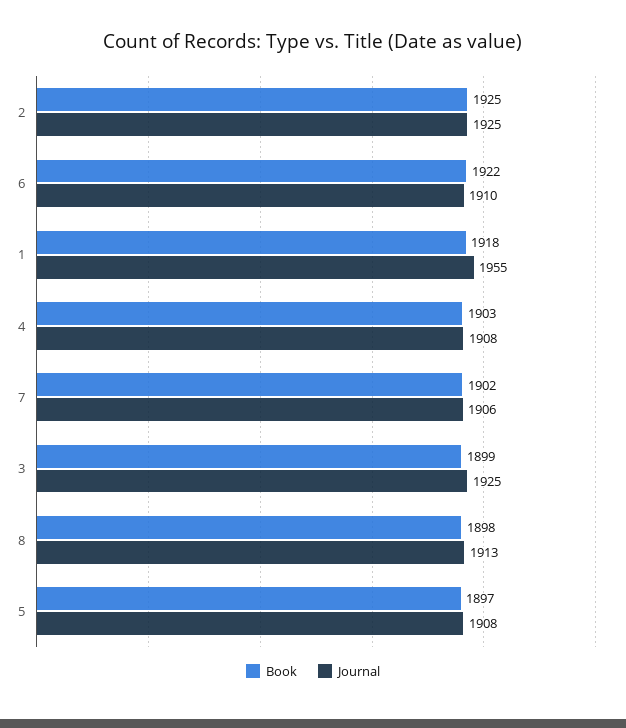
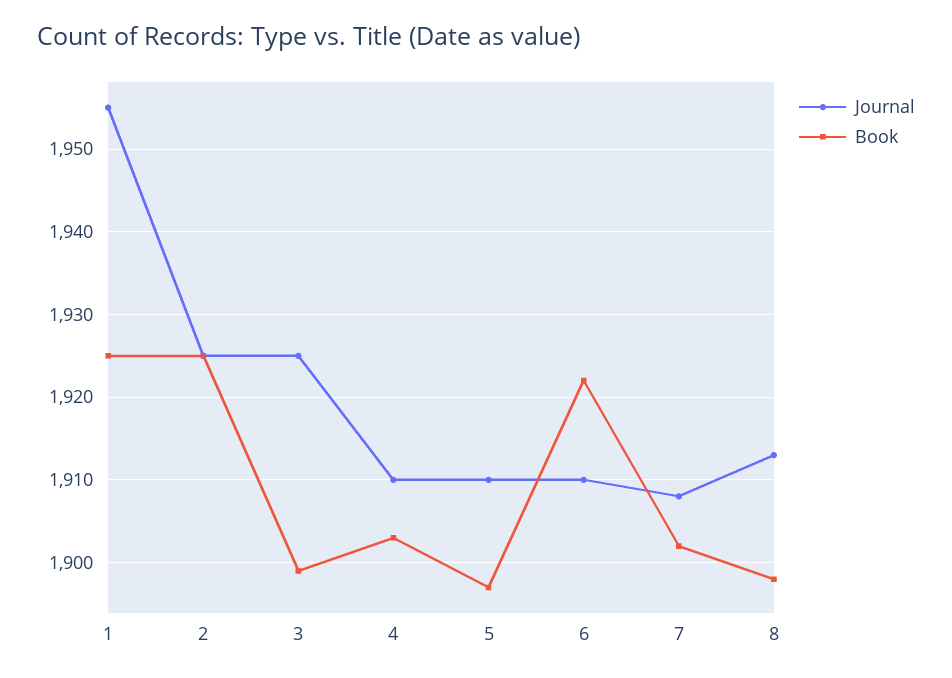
  {
    "Book": {
      "2": 1925,
      "6": 1922,
-     "1": 1918,
+     "1": 1925,
      "4": 1903,
      "7": 1902,
      "3": 1899,
      "8": 1898,
      "5": 1897
    },
    "Journal": {
      "2": 1925,
      "6": 1910,
      "1": 1955,
-     "4": 1908,
+     "4": 1910,
-     "7": 1906,
+     "7": 1908,
      "3": 1925,
      "8": 1913,
-     "5": 1908
+     "5": 1910
    }
  }

